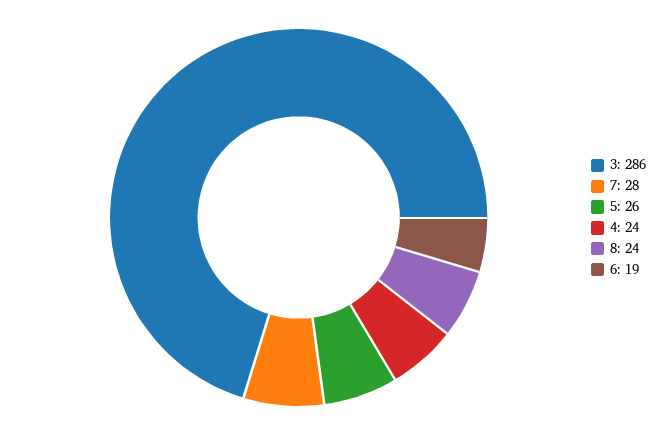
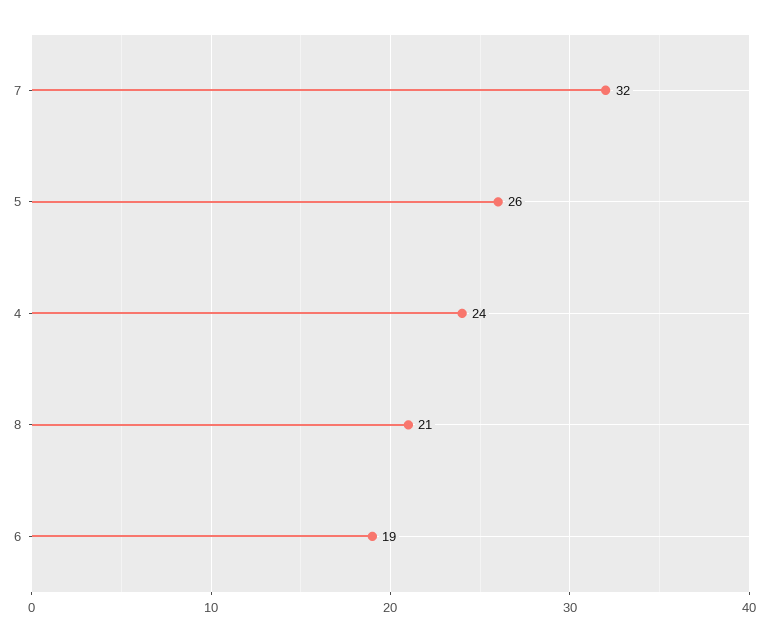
  {
-   "3": 286,
-   "7": 28,
+   "7": 32,
    "5": 26,
    "4": 24,
-   "8": 24,
+   "8": 21,
    "6": 19
  }

